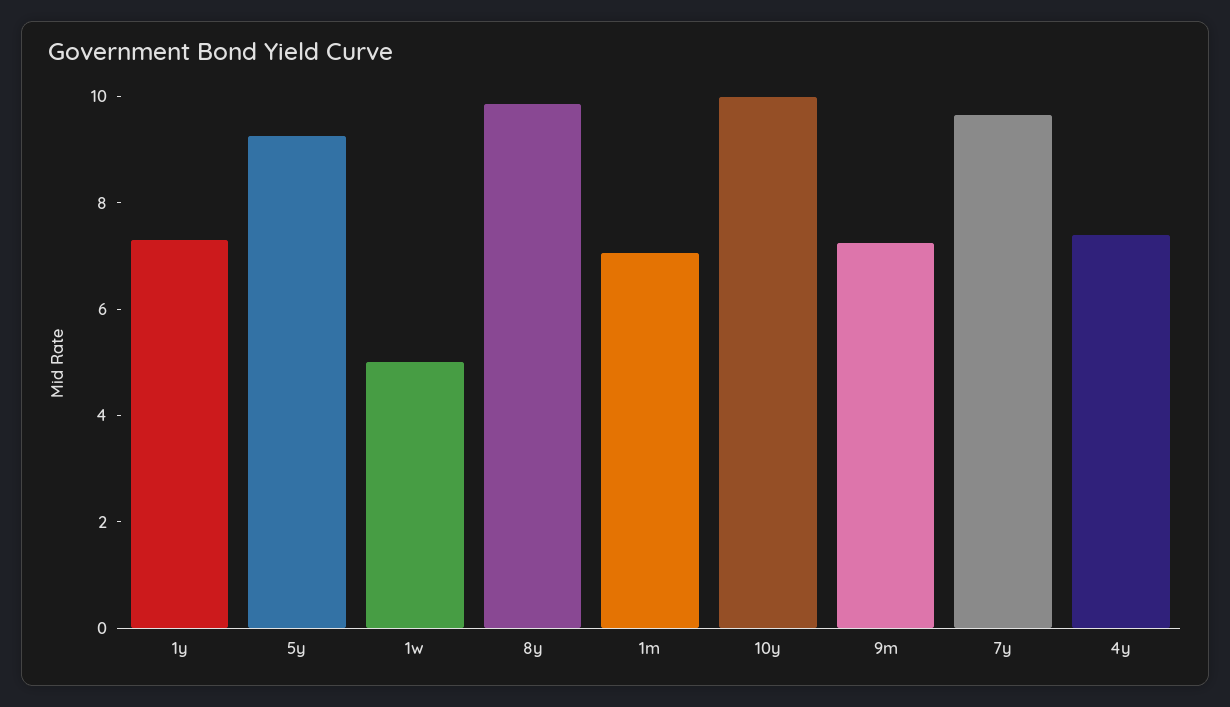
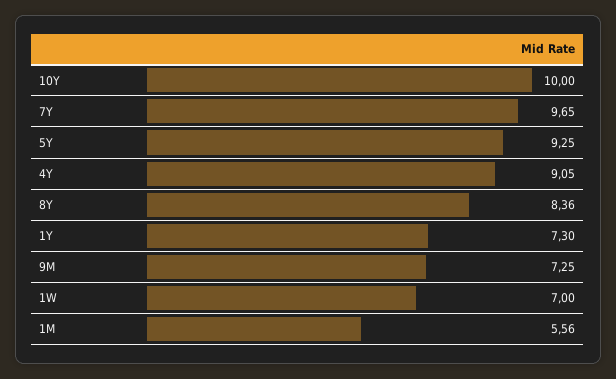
  {
    "1y": 7.3,
    "5y": 9.25,
-   "1w": 5,
+   "1w": 7,
-   "8y": 10,
+   "8y": 8.36,
-   "1m": 7,
+   "1m": 5.56,
    "10y": 10,
    "9m": 7.25,
    "7y": 9.65,
-   "4y": 7.5
+   "4y": 9.05
  }

